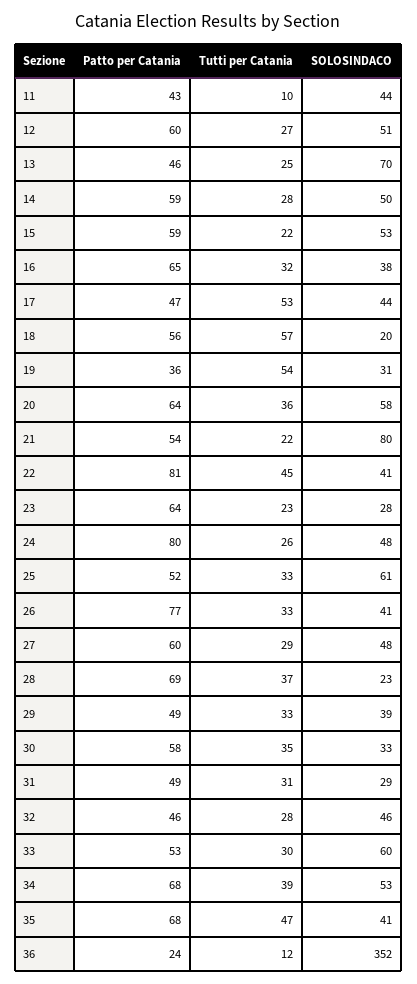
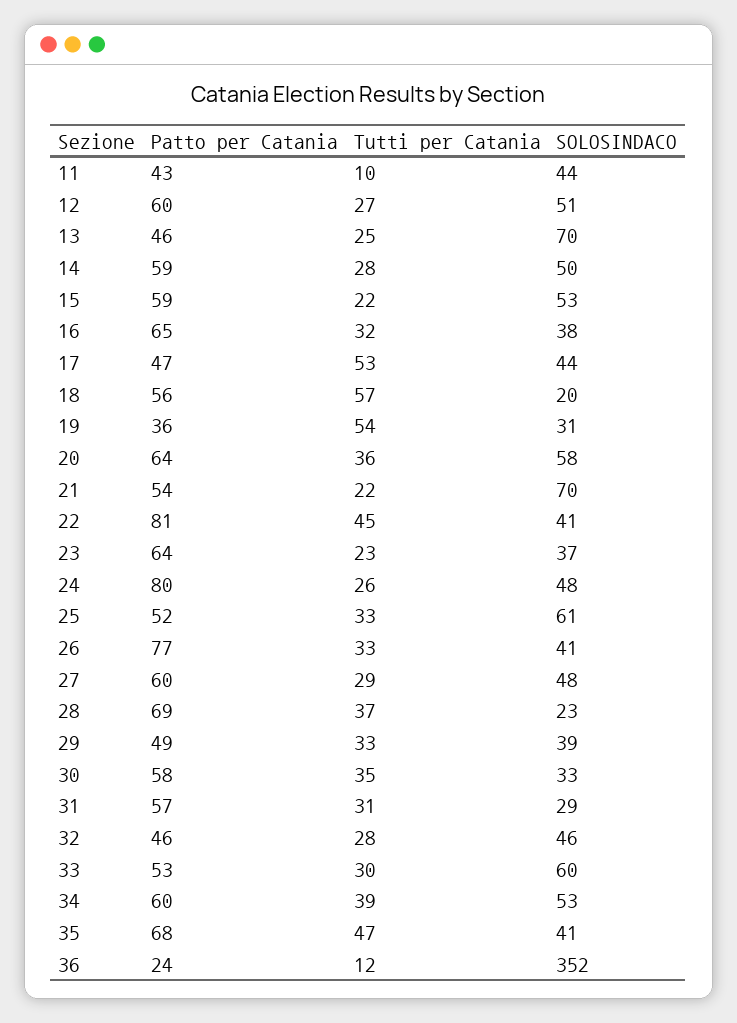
  {
    "Patto per Catania": {
      "11": 43,
      "12": 60,
      "13": 46,
      "14": 59,
      "15": 59,
      "16": 65,
      "17": 47,
      "18": 56,
      "19": 36,
      "20": 64,
      "21": 54,
      "22": 81,
      "23": 64,
      "24": 80,
      "25": 52,
      "26": 77,
      "27": 60,
      "28": 69,
      "29": 49,
      "30": 58,
-     "31": 49,
+     "31": 57,
      "32": 46,
      "33": 53,
-     "34": 68,
+     "34": 60,
      "35": 68,
      "36": 24
    },
    "Tutti per Catania": {
      "11": 10,
      "12": 27,
      "13": 25,
      "14": 28,
      "15": 22,
      "16": 32,
      "17": 53,
      "18": 57,
      "19": 54,
      "20": 36,
      "21": 22,
      "22": 45,
      "23": 23,
      "24": 26,
      "25": 33,
      "26": 33,
      "27": 29,
      "28": 37,
      "29": 33,
      "30": 35,
      "31": 31,
      "32": 28,
      "33": 30,
      "34": 39,
      "35": 47,
      "36": 12
    },
    "SOLOSINDACO": {
      "11": 44,
      "12": 51,
      "13": 70,
      "14": 50,
      "15": 53,
      "16": 38,
      "17": 44,
      "18": 20,
      "19": 31,
      "20": 58,
-     "21": 80,
+     "21": 70,
      "22": 41,
-     "23": 28,
+     "23": 37,
      "24": 48,
      "25": 61,
      "26": 41,
      "27": 48,
      "28": 23,
      "29": 39,
      "30": 33,
      "31": 29,
      "32": 46,
      "33": 60,
      "34": 53,
      "35": 41,
      "36": 352
    }
  }

